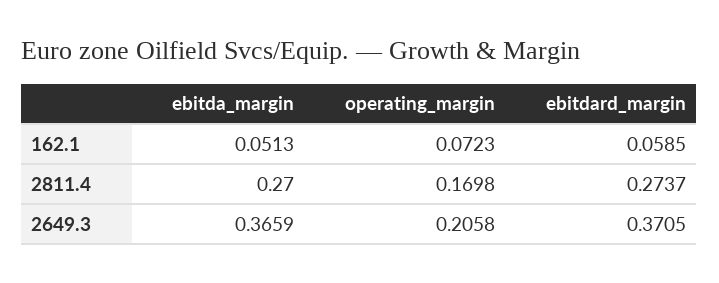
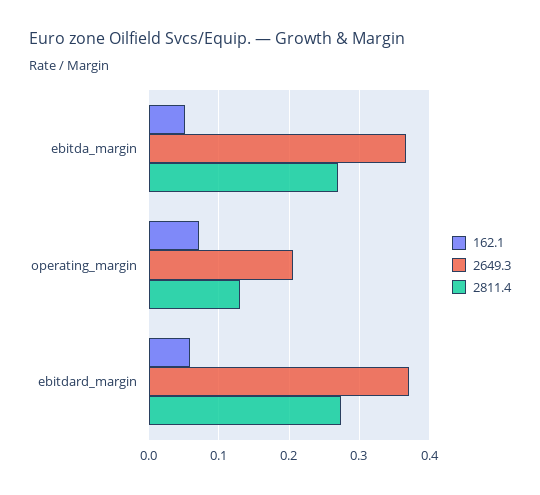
  {
    "162.1": {
      "ebitda_margin": 0.0513,
      "operating_margin": 0.0723,
      "ebitdard_margin": 0.0585
    },
    "2811.4": {
      "ebitda_margin": 0.27,
-     "operating_margin": 0.1698,
+     "operating_margin": 0.13,
      "ebitdard_margin": 0.2737
    },
    "2649.3": {
      "ebitda_margin": 0.3659,
      "operating_margin": 0.2058,
      "ebitdard_margin": 0.3705
    }
  }

